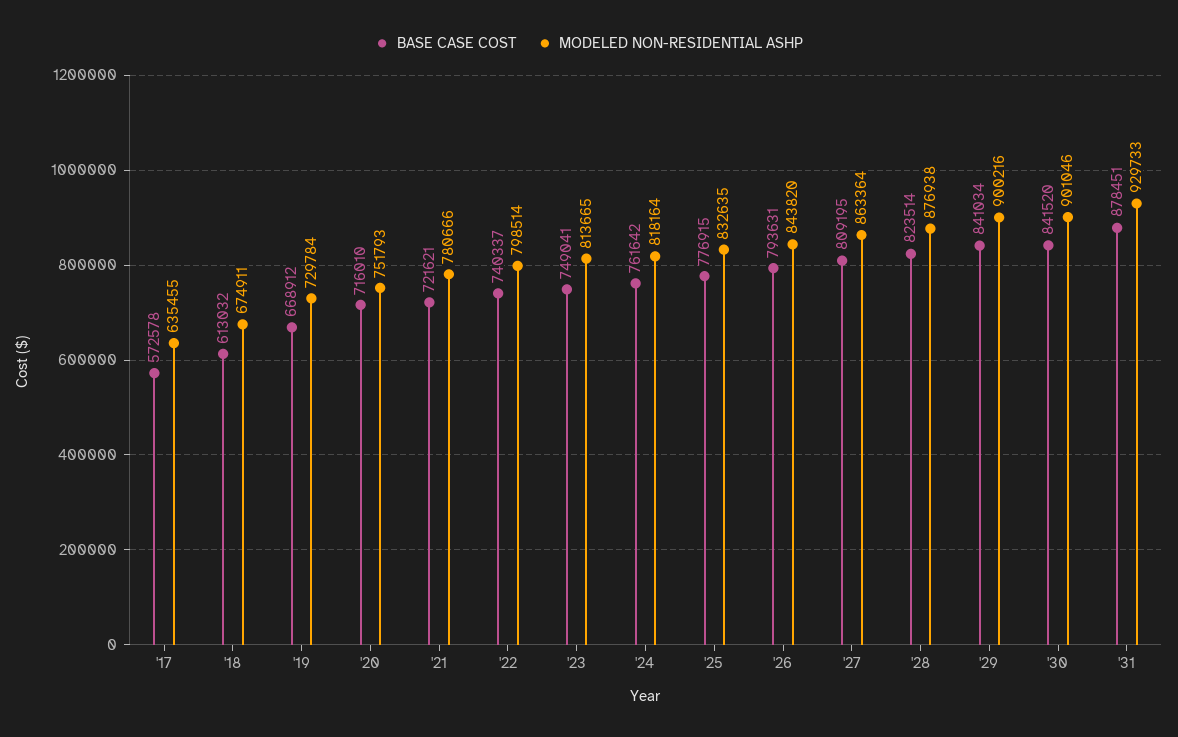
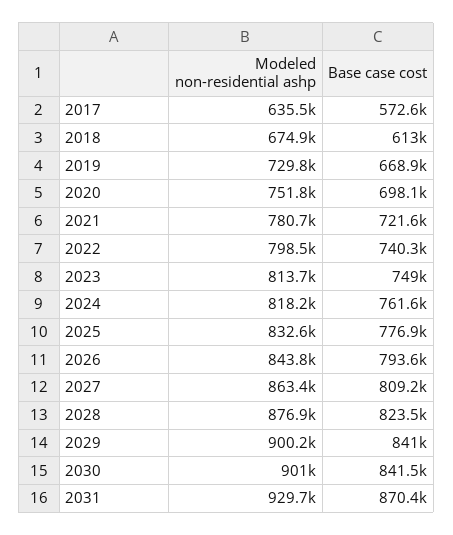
  {
    "BASE CASE COST": {
      "'17": 572578,
      "'18": 613032,
      "'19": 668912,
-     "'20": 716010,
+     "'20": 698100,
      "'21": 721621,
      "'22": 740337,
      "'23": 749041,
      "'24": 761642,
      "'25": 776915,
      "'26": 793631,
      "'27": 809195,
      "'28": 823514,
      "'29": 841034,
      "'30": 841520,
-     "'31": 878451
+     "'31": 870400
    },
    "MODELED NON-RESIDENTIAL ASHP": {
      "'17": 635455,
      "'18": 674911,
      "'19": 729784,
      "'20": 751793,
      "'21": 780666,
      "'22": 798514,
      "'23": 813665,
      "'24": 818164,
      "'25": 832635,
      "'26": 843820,
      "'27": 863364,
      "'28": 876938,
      "'29": 900216,
      "'30": 901046,
      "'31": 929733
    }
  }

